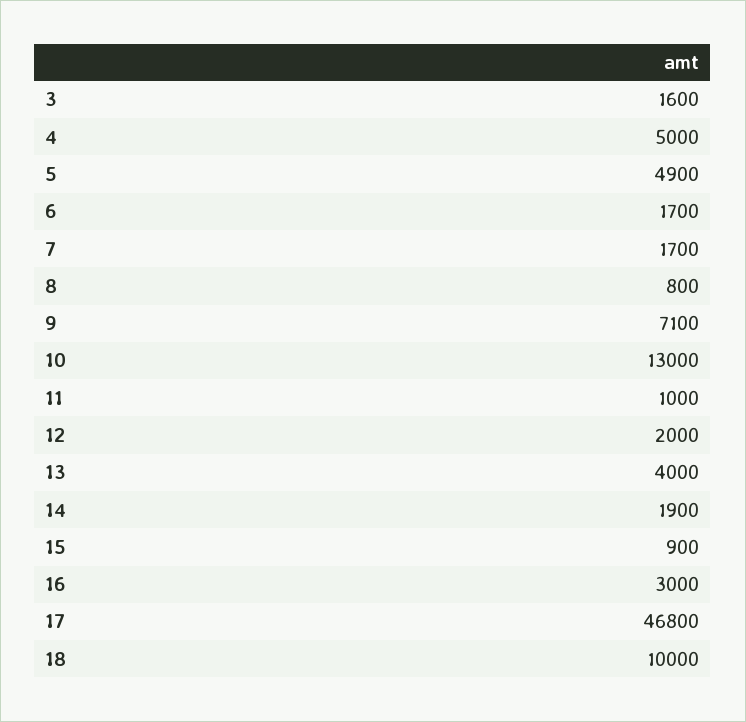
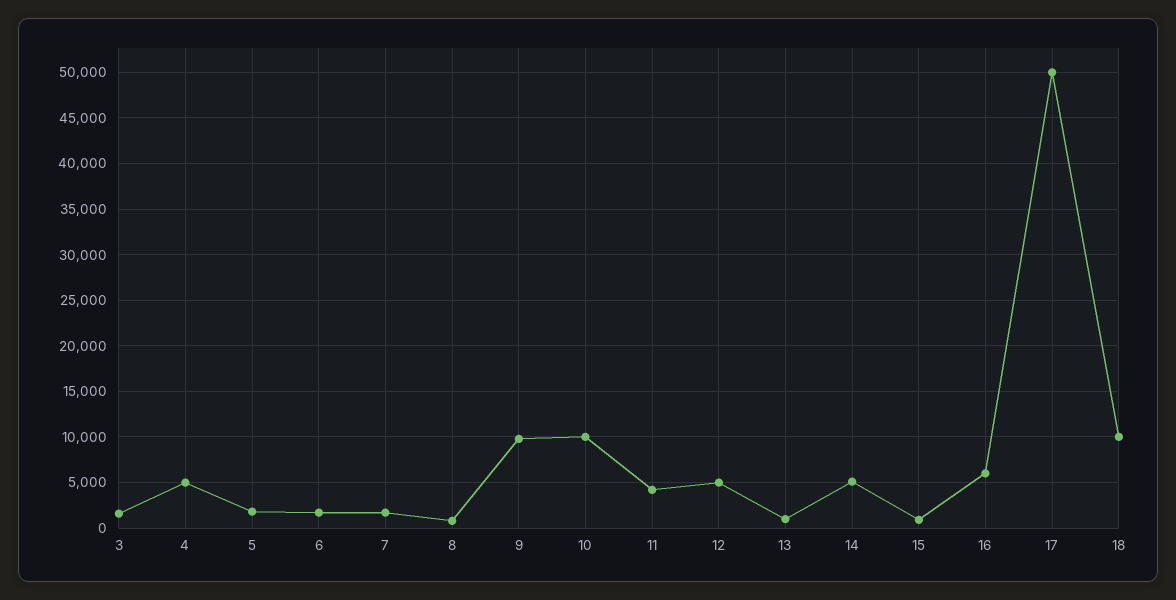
  {
    "3": 1600,
    "4": 5000,
-   "5": 4900,
+   "5": 2000,
    "6": 1700,
    "7": 1700,
    "8": 800,
-   "9": 7100,
+   "9": 10000,
-   "10": 13000,
+   "10": 10000,
-   "11": 1000,
+   "11": 4000,
-   "12": 2000,
+   "12": 5000,
-   "13": 4000,
+   "13": 1000,
-   "14": 1900,
+   "14": 5000,
    "15": 900,
-   "16": 3000,
+   "16": 6000,
-   "17": 46800,
+   "17": 50000,
    "18": 10000
  }

